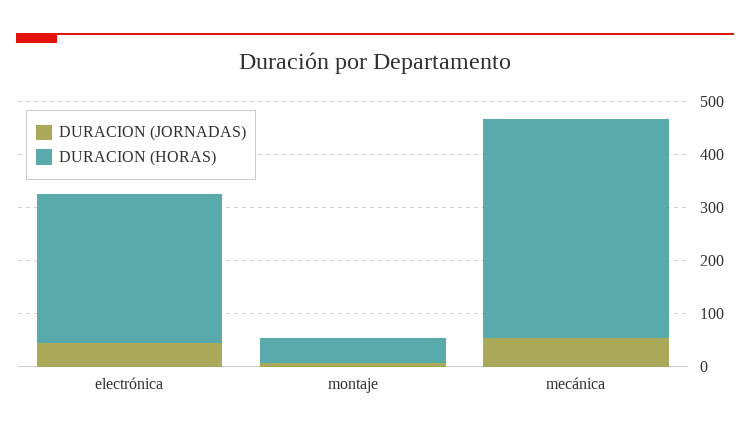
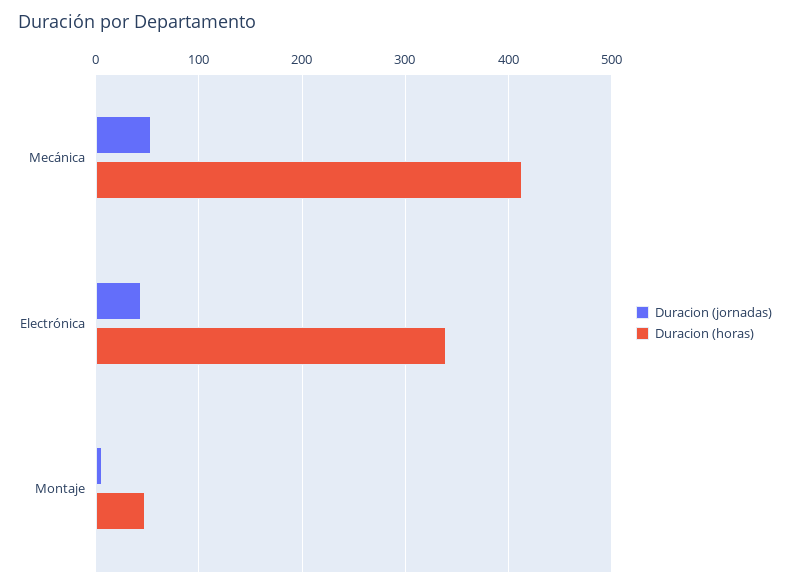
  {
    "DURACION (JORNADAS)": {
      "electrónica": 40,
      "montaje": 10,
      "mecánica": 50
    },
    "DURACION (HORAS)": {
-     "electrónica": 280,
+     "electrónica": 340,
      "montaje": 50,
      "mecánica": 410
    }
  }

